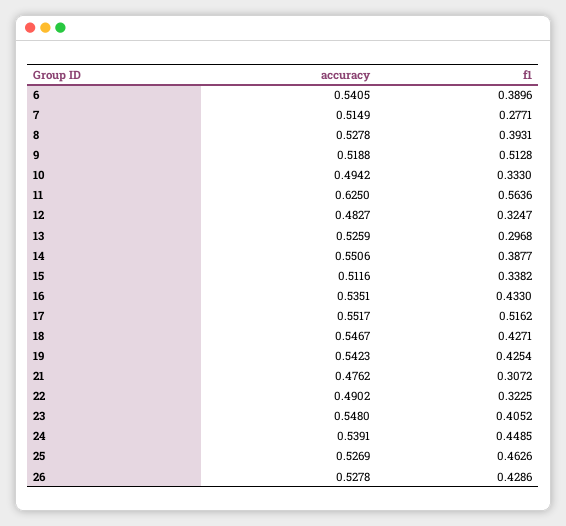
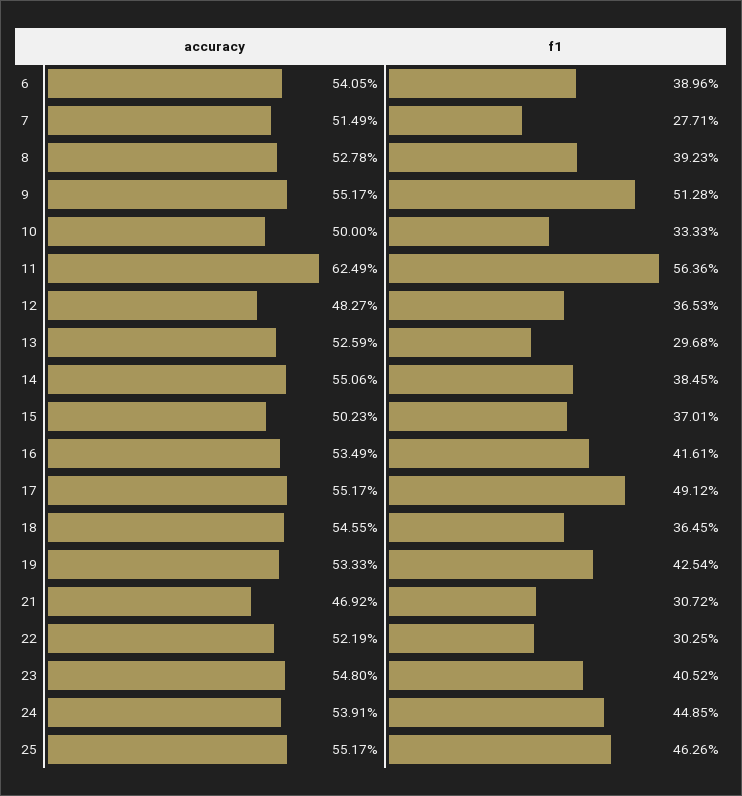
  {
    "accuracy": {
      "6": 0.5405,
      "7": 0.5149,
      "8": 0.5278,
-     "9": 0.5188,
+     "9": 0.5517,
-     "10": 0.4942,
+     "10": 0.5,
-     "11": 0.625,
+     "11": 0.6249,
      "12": 0.4827,
      "13": 0.5259,
      "14": 0.5506,
-     "15": 0.5116,
+     "15": 0.5023,
-     "16": 0.5351,
+     "16": 0.5349,
      "17": 0.5517,
-     "18": 0.5467,
+     "18": 0.5455,
-     "19": 0.5423,
+     "19": 0.5333,
-     "21": 0.4762,
+     "21": 0.4692,
-     "22": 0.4902,
+     "22": 0.5219,
      "23": 0.548,
      "24": 0.5391,
-     "25": 0.5269,
+     "25": 0.5517
-     "26": 0.5278
    },
    "f1": {
      "6": 0.3896,
      "7": 0.2771,
-     "8": 0.3931,
+     "8": 0.3923,
      "9": 0.5128,
-     "10": 0.333,
+     "10": 0.3333,
      "11": 0.5636,
-     "12": 0.3247,
+     "12": 0.3653,
      "13": 0.2968,
-     "14": 0.3877,
+     "14": 0.3845,
-     "15": 0.3382,
+     "15": 0.3701,
-     "16": 0.433,
+     "16": 0.4161,
-     "17": 0.5162,
+     "17": 0.4912,
-     "18": 0.4271,
+     "18": 0.3645,
      "19": 0.4254,
      "21": 0.3072,
-     "22": 0.3225,
+     "22": 0.3025,
      "23": 0.4052,
      "24": 0.4485,
-     "25": 0.4626,
+     "25": 0.4626
-     "26": 0.4286
    }
  }

